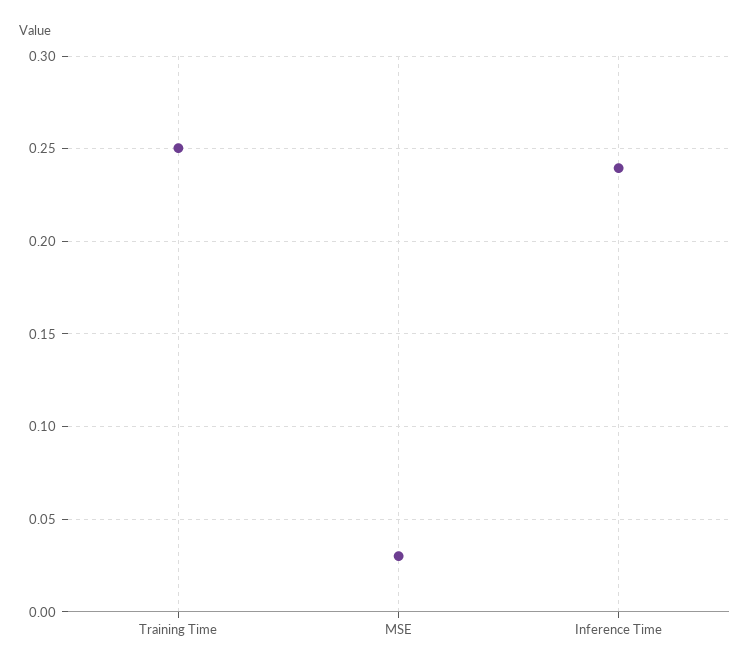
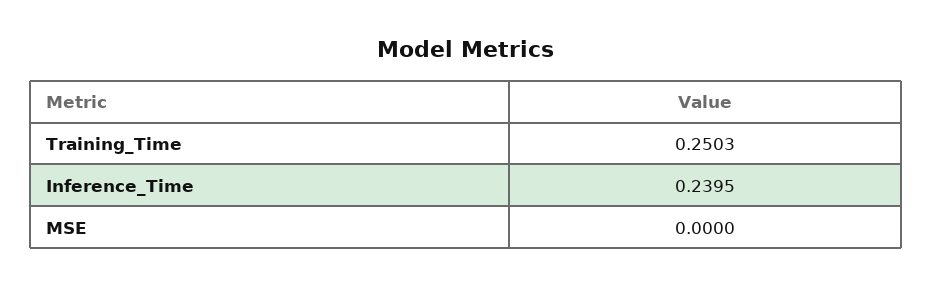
  {
    "Training Time": 0.2503,
-   "MSE": 0.03,
+   "MSE": 0,
    "Inference Time": 0.2395
  }

